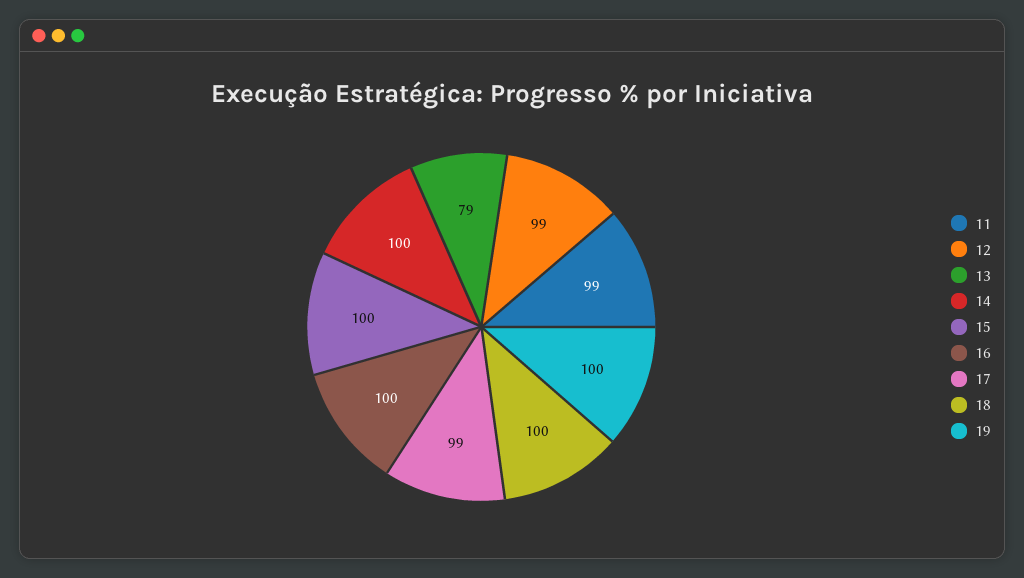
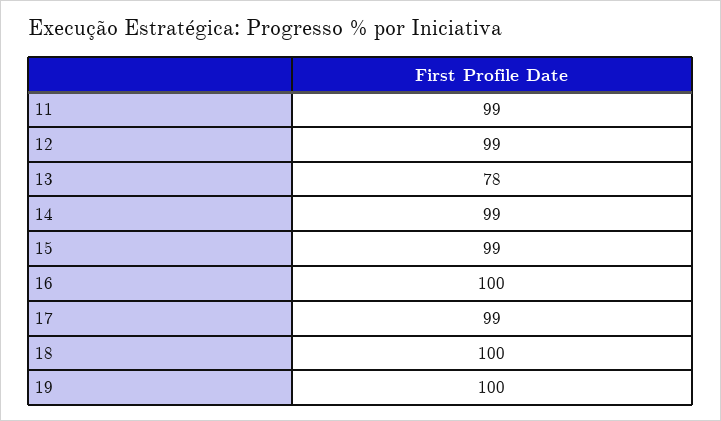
  {
    "11": 99,
    "12": 99,
-   "13": 79,
+   "13": 78,
-   "14": 100,
+   "14": 99,
-   "15": 100,
+   "15": 99,
    "16": 100,
    "17": 99,
    "18": 100,
    "19": 100
  }

